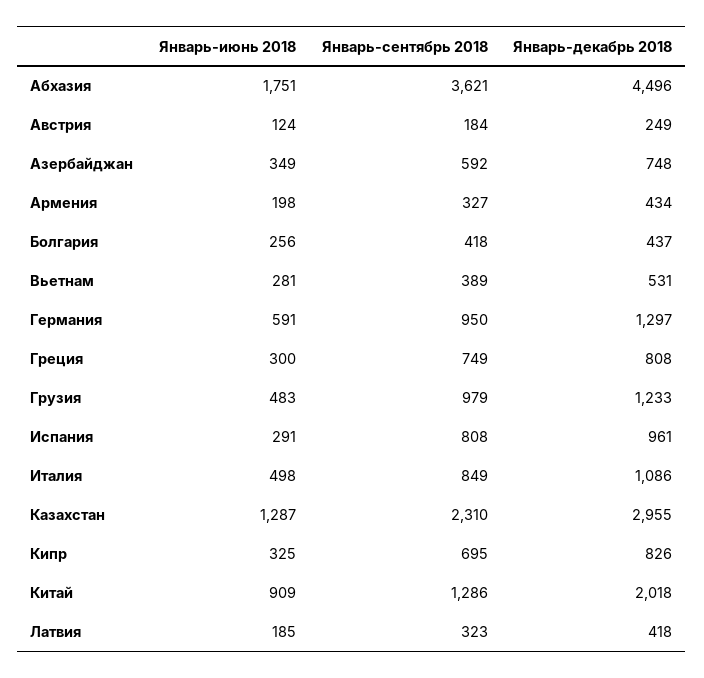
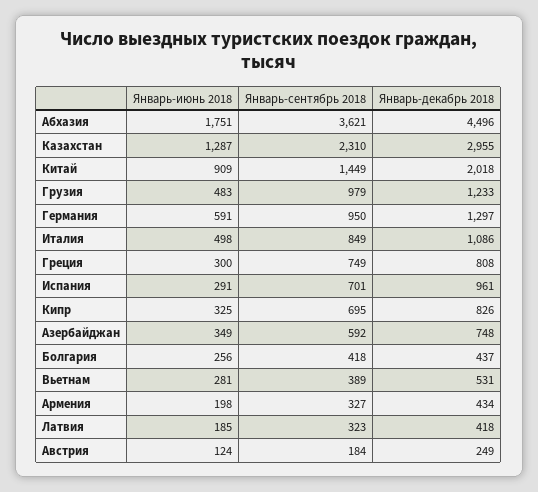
  {
    "Январь-июнь 2018": {
      "Абхазия": 1751,
      "Австрия": 124,
      "Азербайджан": 349,
      "Армения": 198,
      "Болгария": 256,
      "Вьетнам": 281,
      "Германия": 591,
      "Греция": 300,
      "Грузия": 483,
      "Испания": 291,
      "Италия": 498,
      "Казахстан": 1287,
      "Кипр": 325,
      "Китай": 909,
      "Латвия": 185
    },
    "Январь-сентябрь 2018": {
      "Абхазия": 3621,
      "Австрия": 184,
      "Азербайджан": 592,
      "Армения": 327,
      "Болгария": 418,
      "Вьетнам": 389,
      "Германия": 950,
      "Греция": 749,
      "Грузия": 979,
-     "Испания": 808,
+     "Испания": 701,
      "Италия": 849,
      "Казахстан": 2310,
      "Кипр": 695,
-     "Китай": 1286,
+     "Китай": 1449,
      "Латвия": 323
    },
    "Январь-декабрь 2018": {
      "Абхазия": 4496,
      "Австрия": 249,
      "Азербайджан": 748,
      "Армения": 434,
      "Болгария": 437,
      "Вьетнам": 531,
      "Германия": 1297,
      "Греция": 808,
      "Грузия": 1233,
      "Испания": 961,
      "Италия": 1086,
      "Казахстан": 2955,
      "Кипр": 826,
      "Китай": 2018,
      "Латвия": 418
    }
  }

